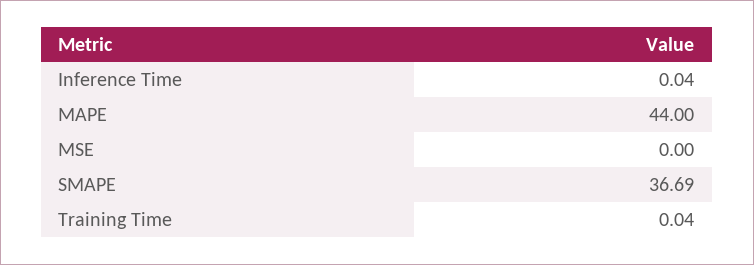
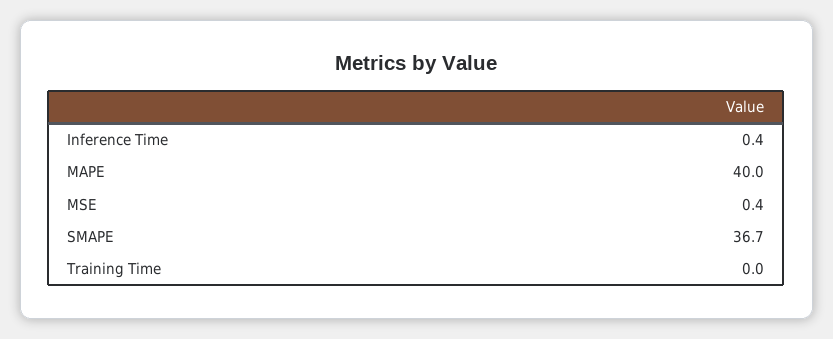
  {
-   "Inference Time": 0.04,
+   "Inference Time": 0.4,
-   "MAPE": 44,
+   "MAPE": 40,
-   "MSE": 0,
+   "MSE": 0.4,
    "SMAPE": 36.69,
    "Training Time": 0.04
  }

